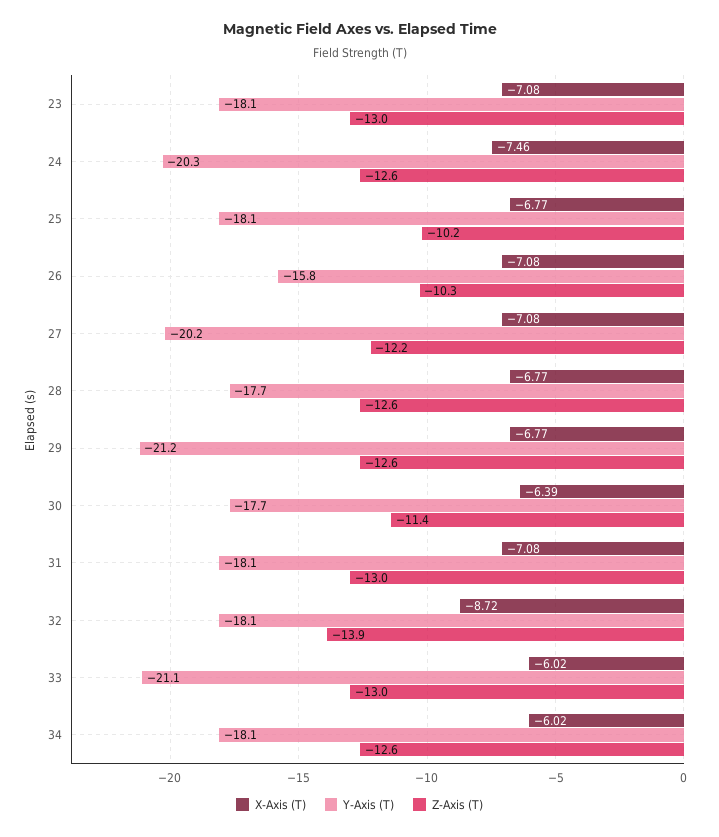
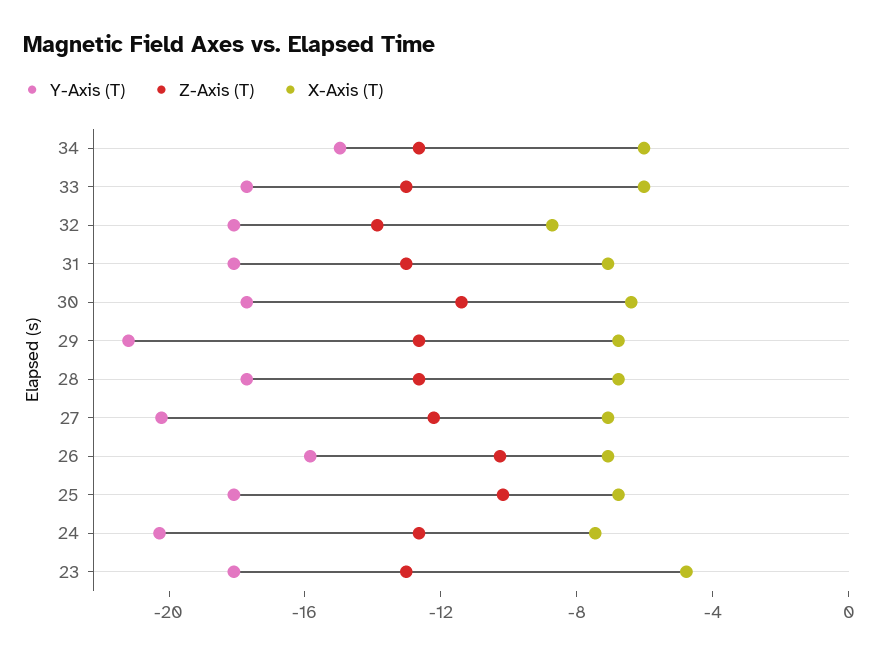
  {
    "X-Axis (T)": {
-     "23": -7.08,
+     "23": -5,
      "24": -7.46,
      "25": -6.77,
      "26": -7.08,
      "27": -7.08,
      "28": -6.77,
      "29": -6.77,
      "30": -6.39,
      "31": -7.08,
      "32": -8.72,
      "33": -6.02,
      "34": -6.02
    },
    "Y-Axis (T)": {
      "23": -18.1,
      "24": -20.3,
      "25": -18.1,
      "26": -15.8,
      "27": -20.2,
      "28": -17.7,
      "29": -21.2,
      "30": -17.7,
      "31": -18.1,
      "32": -18.1,
-     "33": -21.1,
+     "33": -18,
-     "34": -18.1
+     "34": -15
    },
    "Z-Axis (T)": {
      "23": -13,
      "24": -12.6,
      "25": -10.2,
      "26": -10.3,
      "27": -12.2,
      "28": -12.6,
      "29": -12.6,
      "30": -11.4,
      "31": -13,
      "32": -13.9,
      "33": -13,
      "34": -12.6
    }
  }

